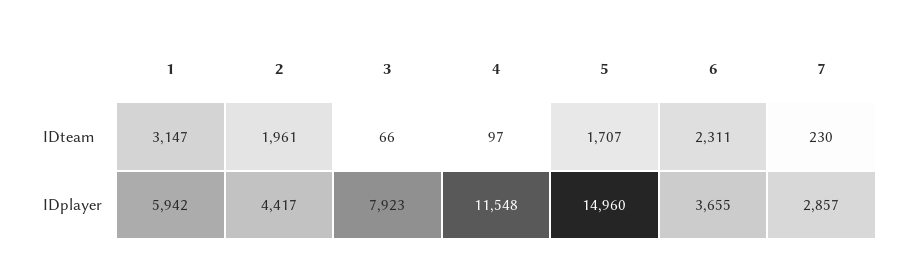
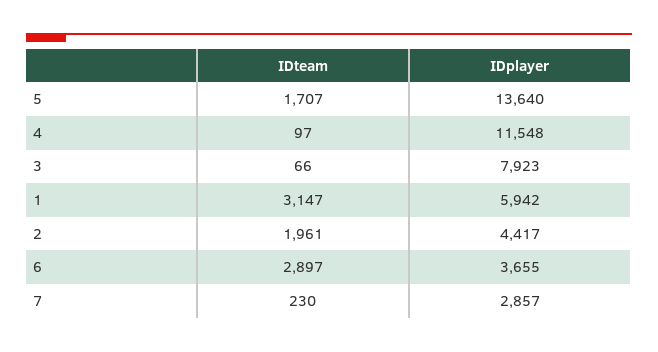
  {
    "1": {
      "IDteam": 3147,
      "IDplayer": 5942
    },
    "2": {
      "IDteam": 1961,
      "IDplayer": 4417
    },
    "3": {
      "IDteam": 66,
      "IDplayer": 7923
    },
    "4": {
      "IDteam": 97,
      "IDplayer": 11548
    },
    "5": {
      "IDteam": 1707,
-     "IDplayer": 14960
+     "IDplayer": 13640
    },
    "6": {
-     "IDteam": 2311,
+     "IDteam": 2897,
      "IDplayer": 3655
    },
    "7": {
      "IDteam": 230,
      "IDplayer": 2857
    }
  }

